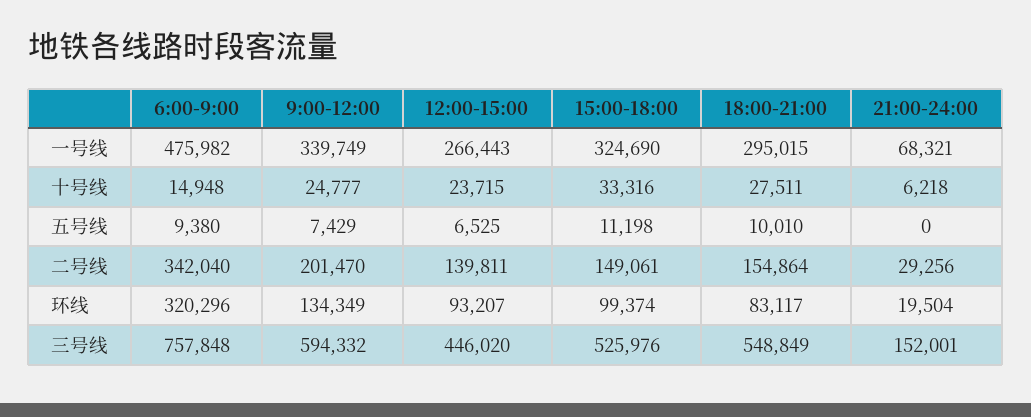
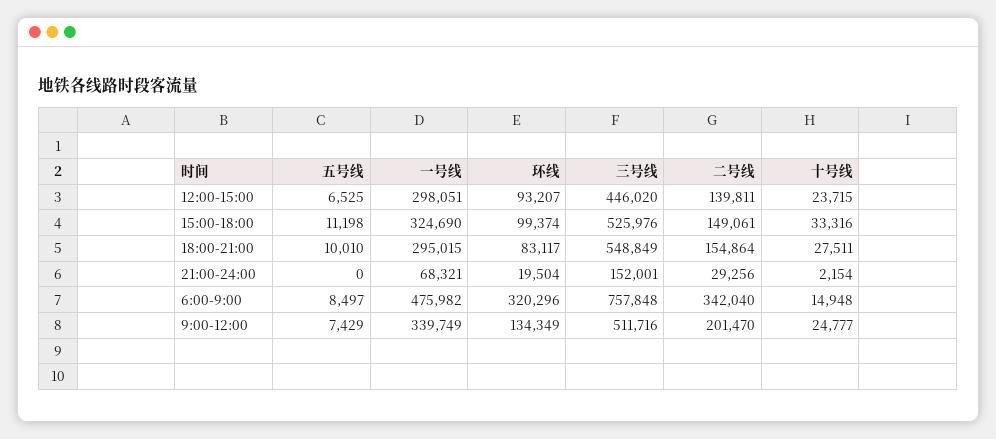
  {
    "6:00-9:00": {
      "一号线": 475982,
      "十号线": 14948,
-     "五号线": 9380,
+     "五号线": 8497,
      "二号线": 342040,
      "环线": 320296,
      "三号线": 757848
    },
    "9:00-12:00": {
      "一号线": 339749,
      "十号线": 24777,
      "五号线": 7429,
      "二号线": 201470,
      "环线": 134349,
-     "三号线": 594332
+     "三号线": 511716
    },
    "12:00-15:00": {
-     "一号线": 266443,
+     "一号线": 298051,
      "十号线": 23715,
      "五号线": 6525,
      "二号线": 139811,
      "环线": 93207,
      "三号线": 446020
    },
    "15:00-18:00": {
      "一号线": 324690,
      "十号线": 33316,
      "五号线": 11198,
      "二号线": 149061,
      "环线": 99374,
      "三号线": 525976
    },
    "18:00-21:00": {
      "一号线": 295015,
      "十号线": 27511,
      "五号线": 10010,
      "二号线": 154864,
      "环线": 83117,
      "三号线": 548849
    },
    "21:00-24:00": {
      "一号线": 68321,
-     "十号线": 6218,
+     "十号线": 2154,
      "五号线": 0,
      "二号线": 29256,
      "环线": 19504,
      "三号线": 152001
    }
  }

